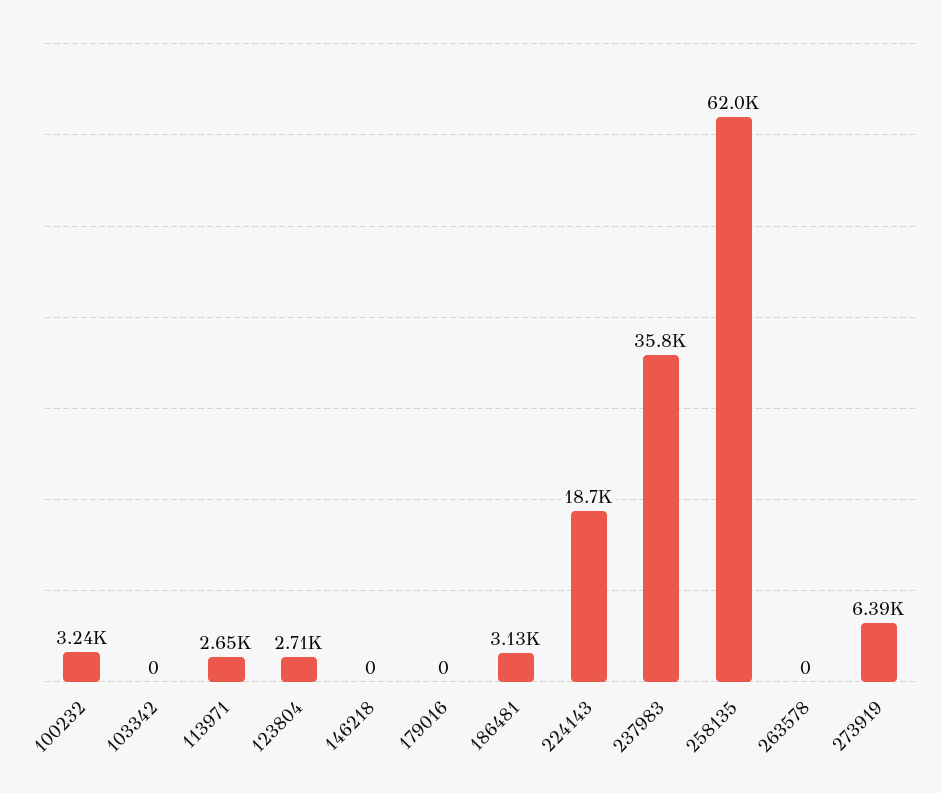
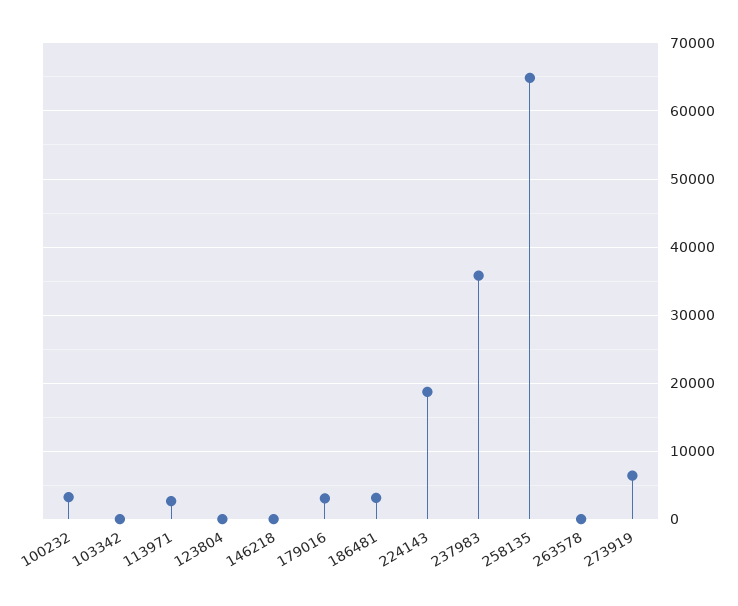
  {
    "100232": 3240,
    "103342": 0,
    "113971": 2650,
-   "123804": 2710,
+   "123804": 0,
    "146218": 0,
-   "179016": 0,
+   "179016": 3000,
    "186481": 3130,
    "224143": 18700,
    "237983": 35800,
-   "258135": 62000,
+   "258135": 65000,
    "263578": 0,
    "273919": 6390
  }

